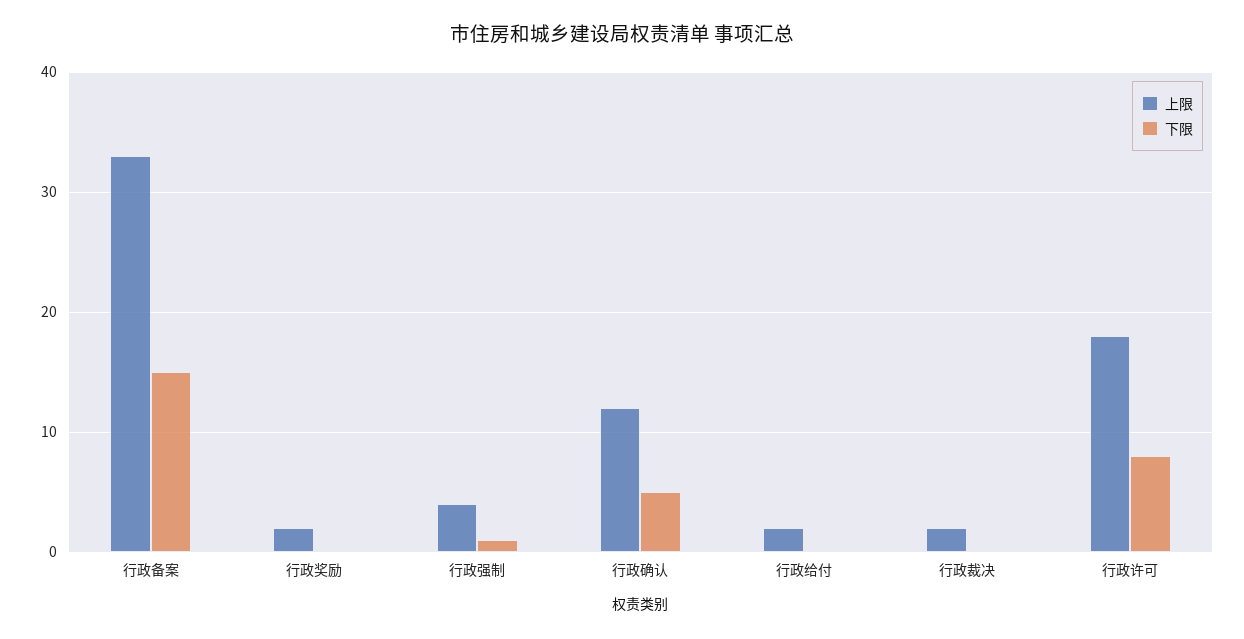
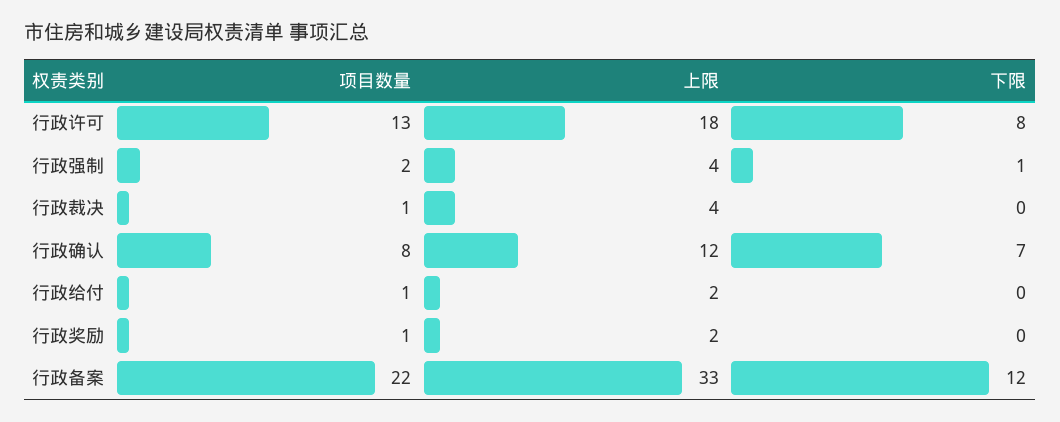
  {
    "上限": {
      "行政备案": 33,
      "行政奖励": 2,
      "行政强制": 4,
      "行政确认": 12,
      "行政给付": 2,
-     "行政裁决": 2,
+     "行政裁决": 4,
      "行政许可": 18
    },
    "下限": {
-     "行政备案": 15,
+     "行政备案": 12,
      "行政奖励": 0,
      "行政强制": 1,
-     "行政确认": 5,
+     "行政确认": 7,
      "行政给付": 0,
      "行政裁决": 0,
      "行政许可": 8
-   }
+   },
+   "项目数量": {
+     "行政许可": 13,
+     "行政强制": 2,
+     "行政裁决": 1,
+     "行政确认": 8,
+     "行政给付": 1,
+     "行政奖励": 1,
+     "行政备案": 22
+   }
  }

